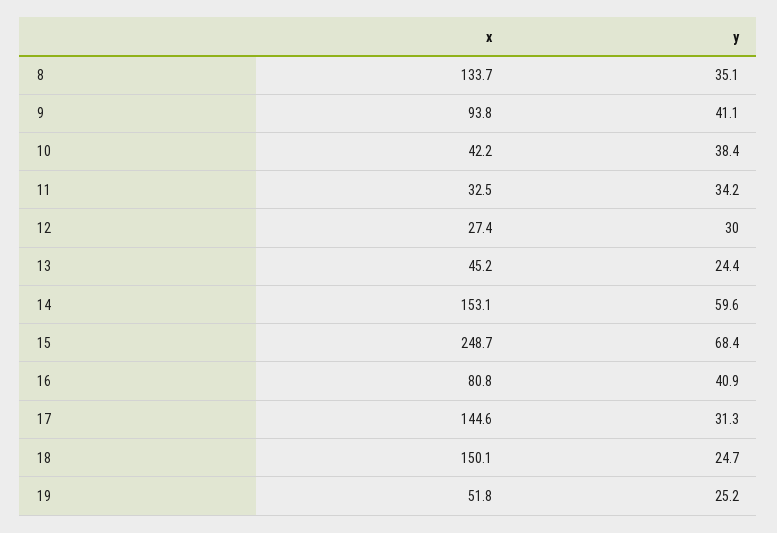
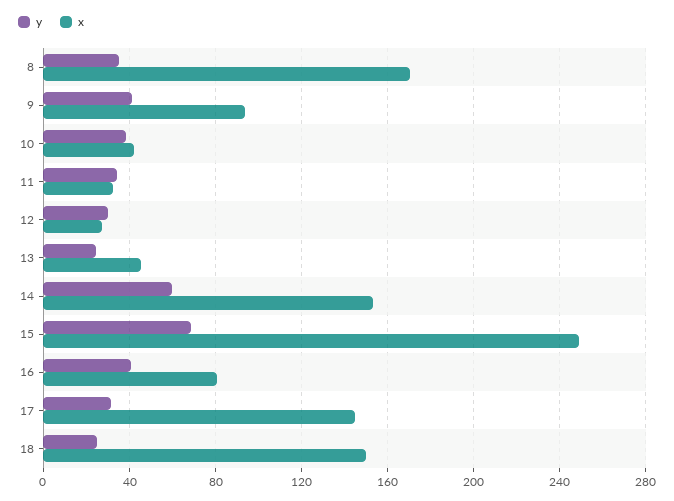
  {
    "x": {
-     "8": 133.7,
+     "8": 170,
      "9": 93.8,
      "10": 42.2,
      "11": 32.5,
      "12": 27.4,
      "13": 45.2,
      "14": 153.1,
      "15": 248.7,
      "16": 80.8,
      "17": 144.6,
-     "18": 150.1,
+     "18": 150.1
-     "19": 51.8
    },
    "y": {
      "8": 35.1,
      "9": 41.1,
      "10": 38.4,
      "11": 34.2,
      "12": 30,
      "13": 24.4,
      "14": 59.6,
      "15": 68.4,
      "16": 40.9,
      "17": 31.3,
-     "18": 24.7,
+     "18": 24.7
-     "19": 25.2
    }
  }

